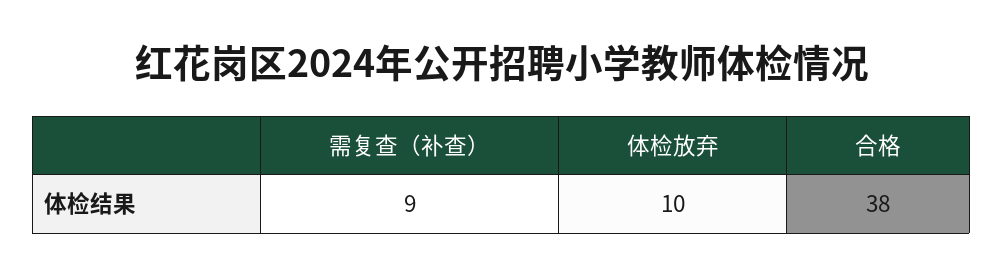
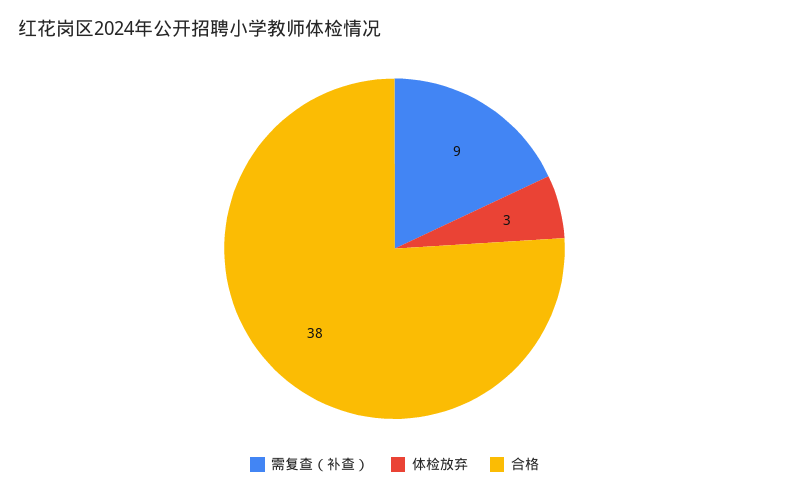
  {
    "需复查（补查）": 9,
-   "体检放弃": 10,
+   "体检放弃": 3,
    "合格": 38
  }

